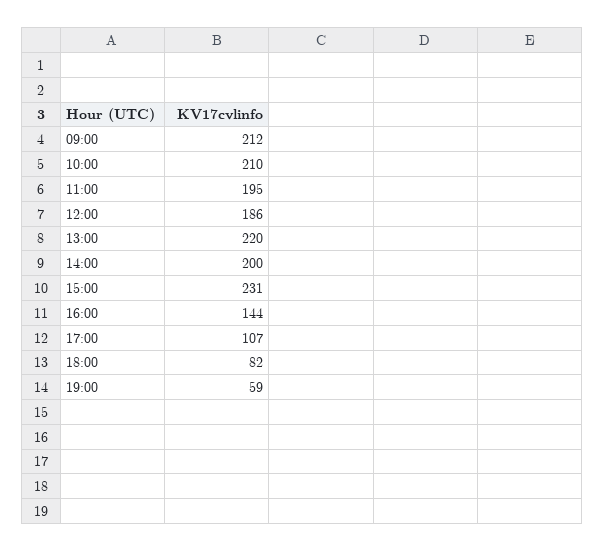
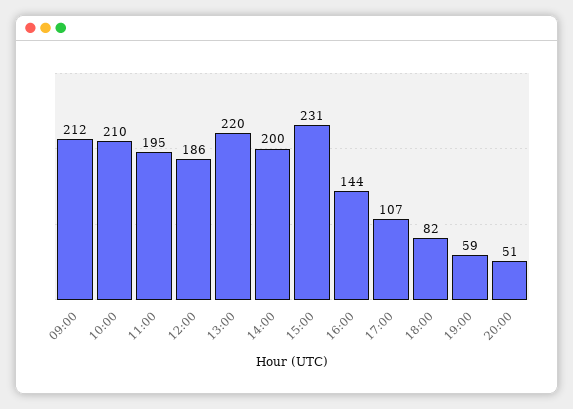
  {
    "09:00": 212,
    "10:00": 210,
    "11:00": 195,
    "12:00": 186,
    "13:00": 220,
    "14:00": 200,
    "15:00": 231,
    "16:00": 144,
    "17:00": 107,
    "18:00": 82,
-   "19:00": 59
+   "19:00": 59,
+   "20:00": 51
  }

